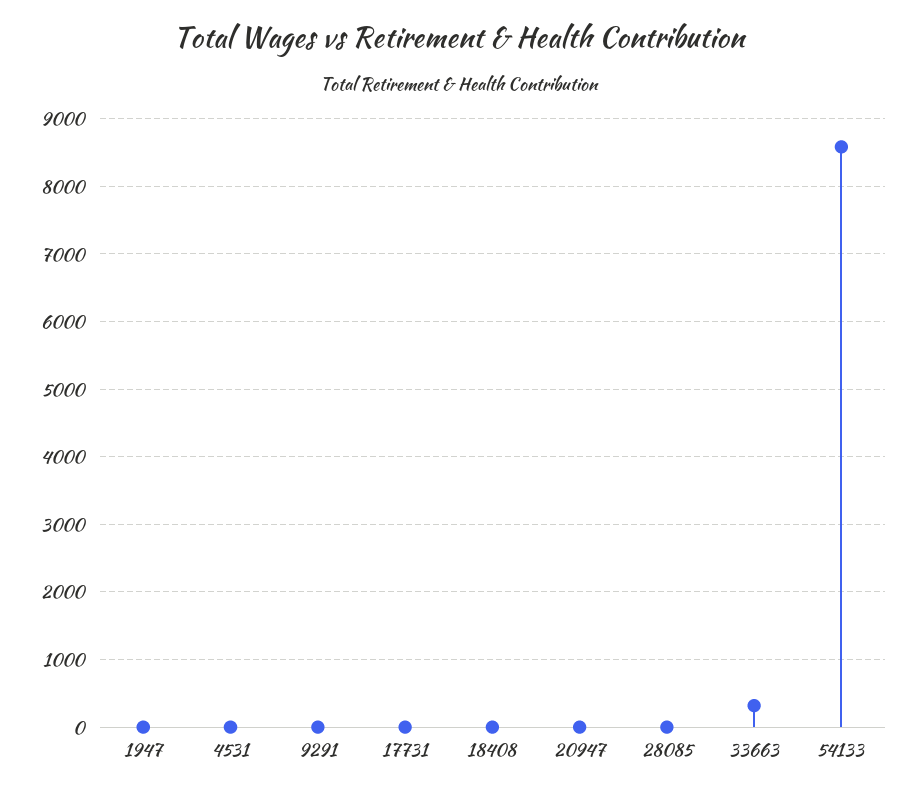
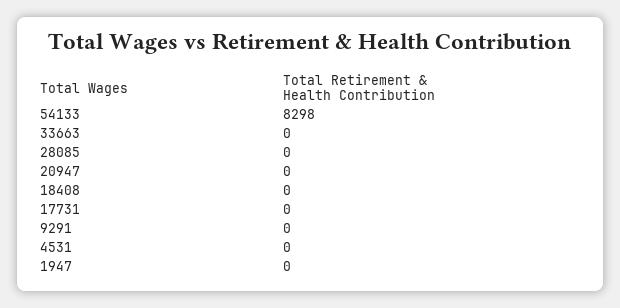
  {
    "1947": 0,
    "4531": 0,
    "9291": 0,
    "17731": 0,
    "18408": 0,
    "20947": 0,
    "28085": 0,
-   "33663": 300,
+   "33663": 0,
-   "54133": 8600
+   "54133": 8298
  }

